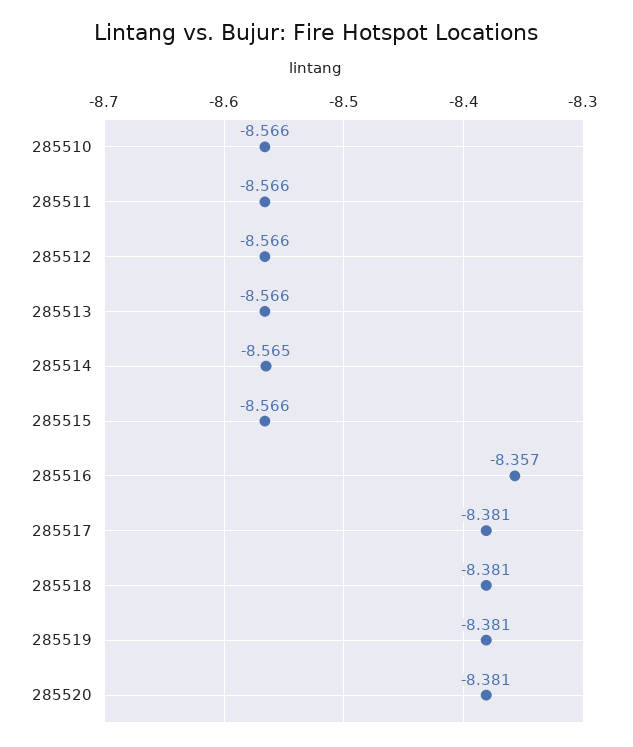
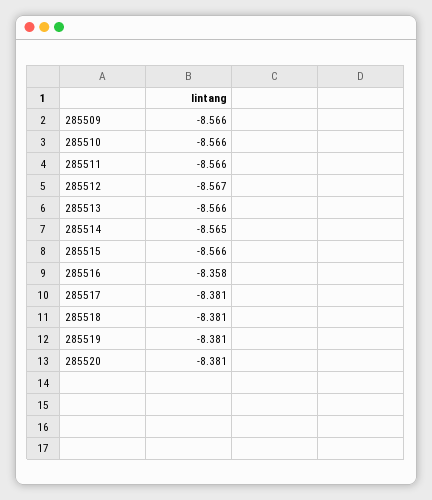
  {
    "285510": -8.566,
    "285511": -8.566,
-   "285512": -8.566,
+   "285512": -8.567,
    "285513": -8.566,
    "285514": -8.565,
    "285515": -8.566,
-   "285516": -8.357,
+   "285516": -8.358,
    "285517": -8.381,
    "285518": -8.381,
    "285519": -8.381,
-   "285520": -8.381
+   "285520": -8.381,
+   "285509": -8.566
  }

